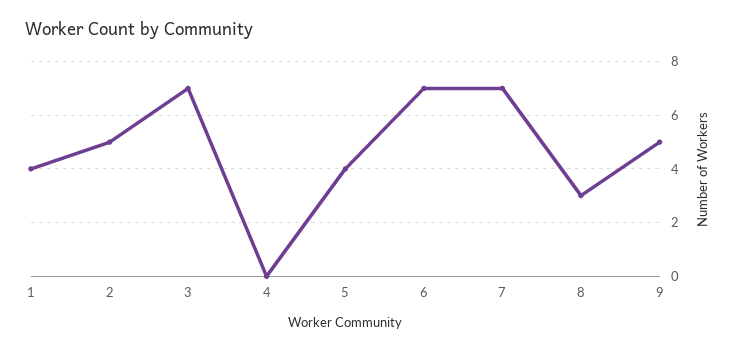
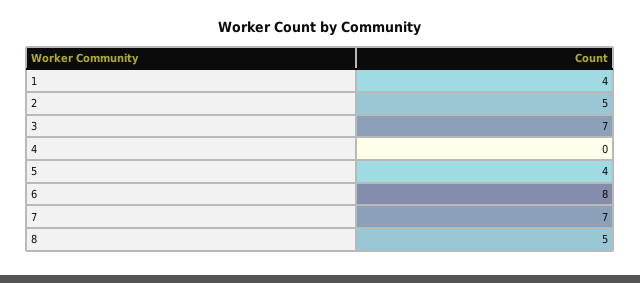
  {
    "1": 4,
    "2": 5,
    "3": 7,
    "4": 0,
    "5": 4,
-   "6": 7,
+   "6": 8,
    "7": 7,
-   "8": 3,
+   "8": 5
-   "9": 5
  }

